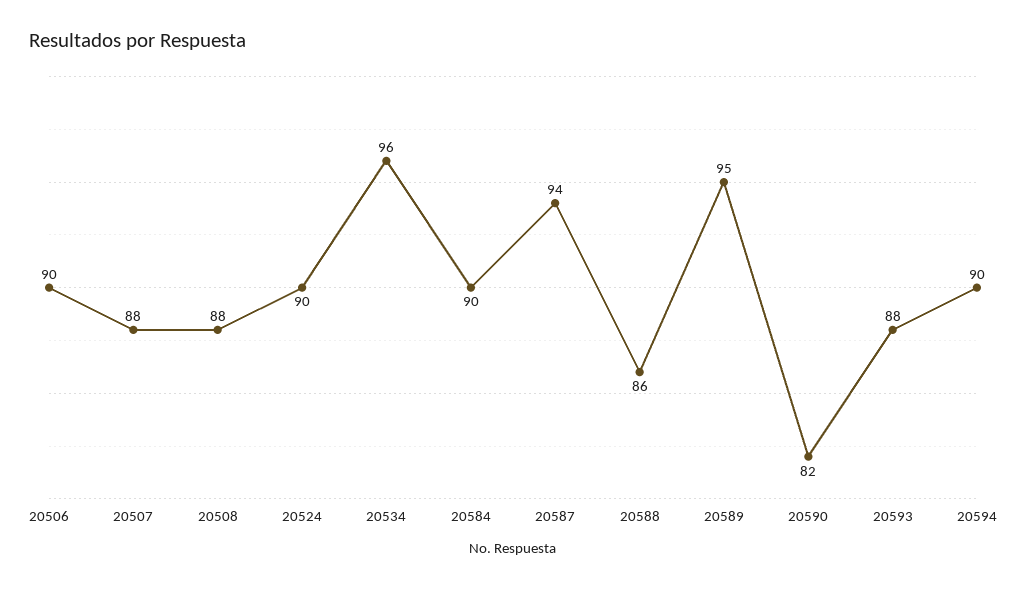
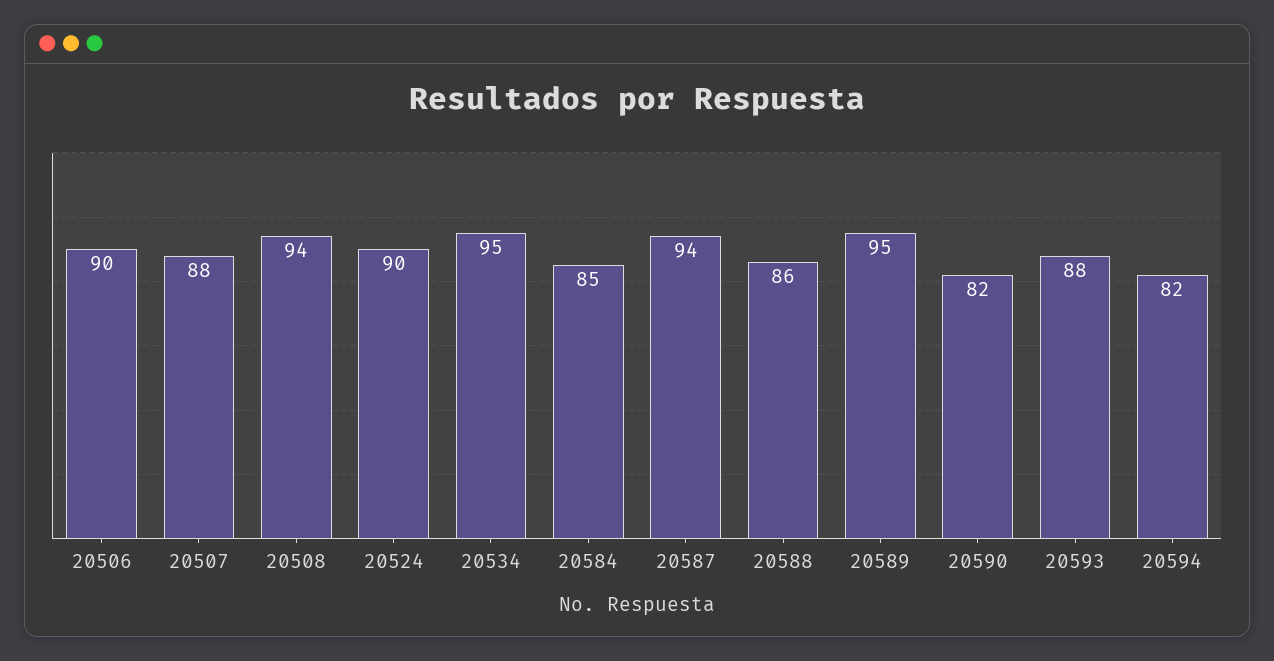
  {
    "20506": 90,
    "20507": 88,
-   "20508": 88,
+   "20508": 94,
    "20524": 90,
-   "20534": 96,
+   "20534": 95,
-   "20584": 90,
+   "20584": 85,
    "20587": 94,
    "20588": 86,
    "20589": 95,
    "20590": 82,
    "20593": 88,
-   "20594": 90
+   "20594": 82
  }

